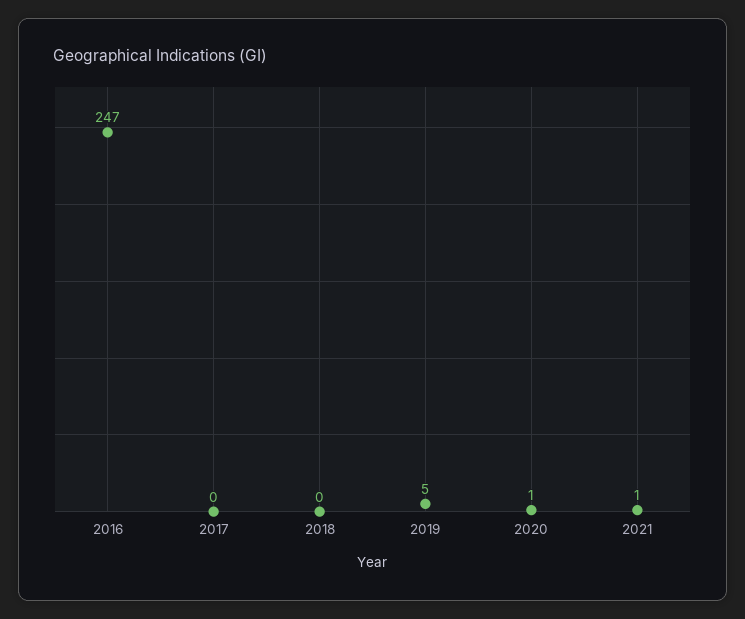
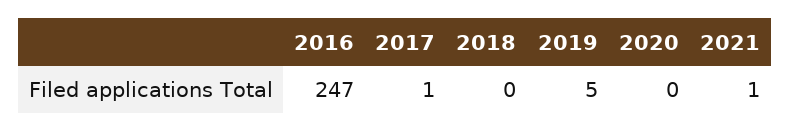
  {
    "2016": 247,
-   "2017": 0,
+   "2017": 1,
    "2018": 0,
    "2019": 5,
-   "2020": 1,
+   "2020": 0,
    "2021": 1
  }

